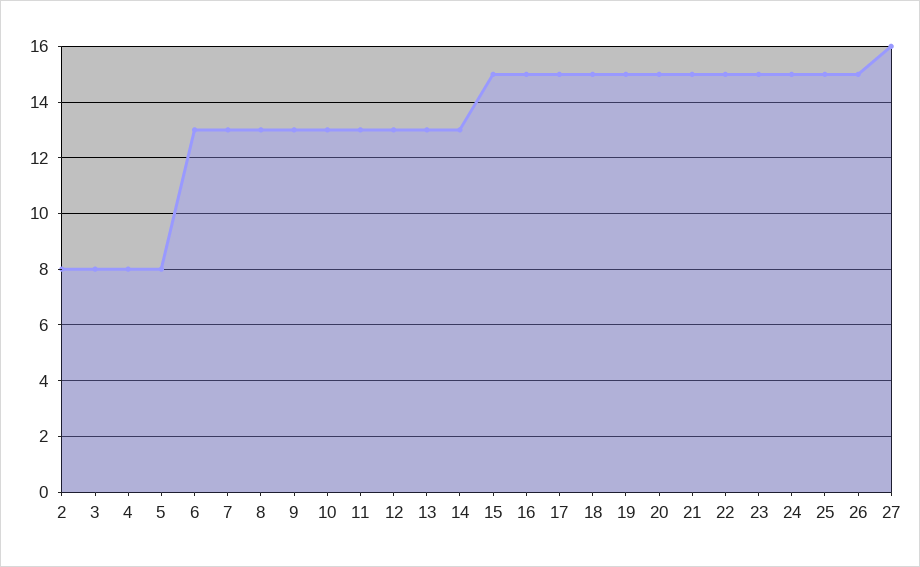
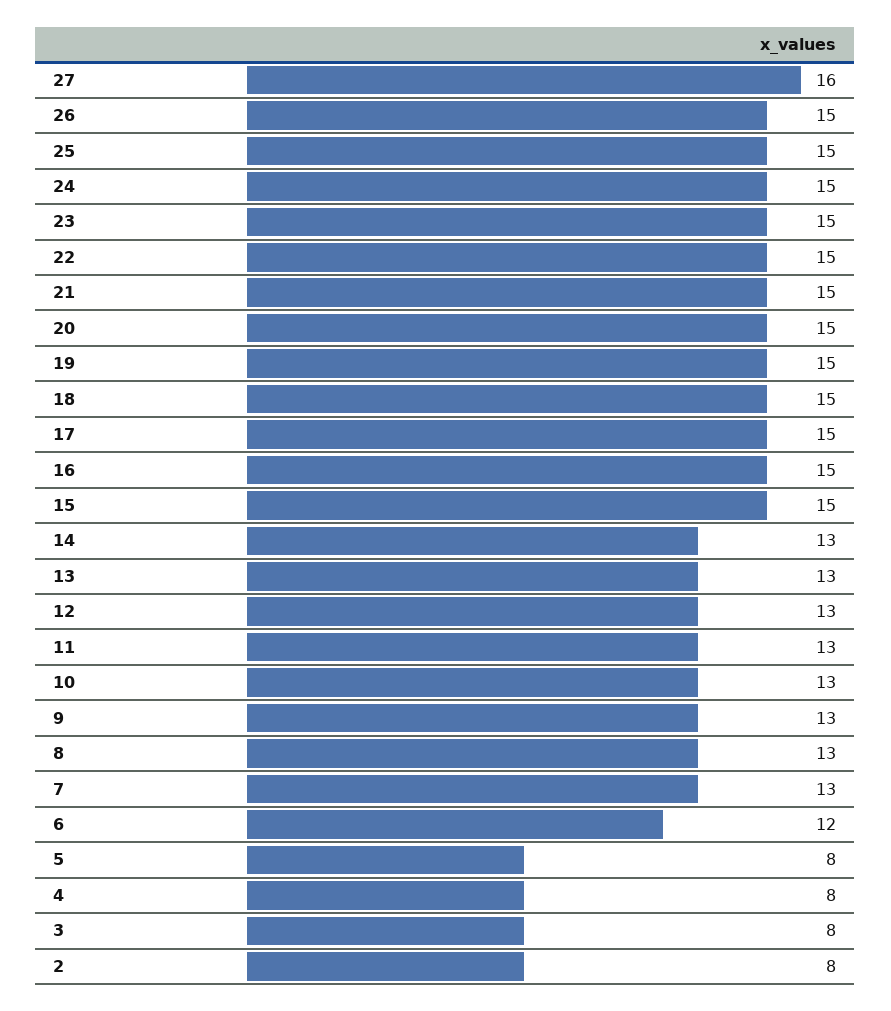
  {
    "2": 8,
    "3": 8,
    "4": 8,
    "5": 8,
-   "6": 13,
+   "6": 12,
    "7": 13,
    "8": 13,
    "9": 13,
    "10": 13,
    "11": 13,
    "12": 13,
    "13": 13,
    "14": 13,
    "15": 15,
    "16": 15,
    "17": 15,
    "18": 15,
    "19": 15,
    "20": 15,
    "21": 15,
    "22": 15,
    "23": 15,
    "24": 15,
    "25": 15,
    "26": 15,
    "27": 16
  }

